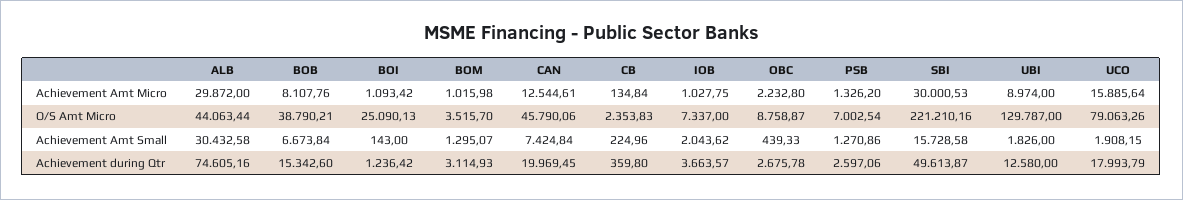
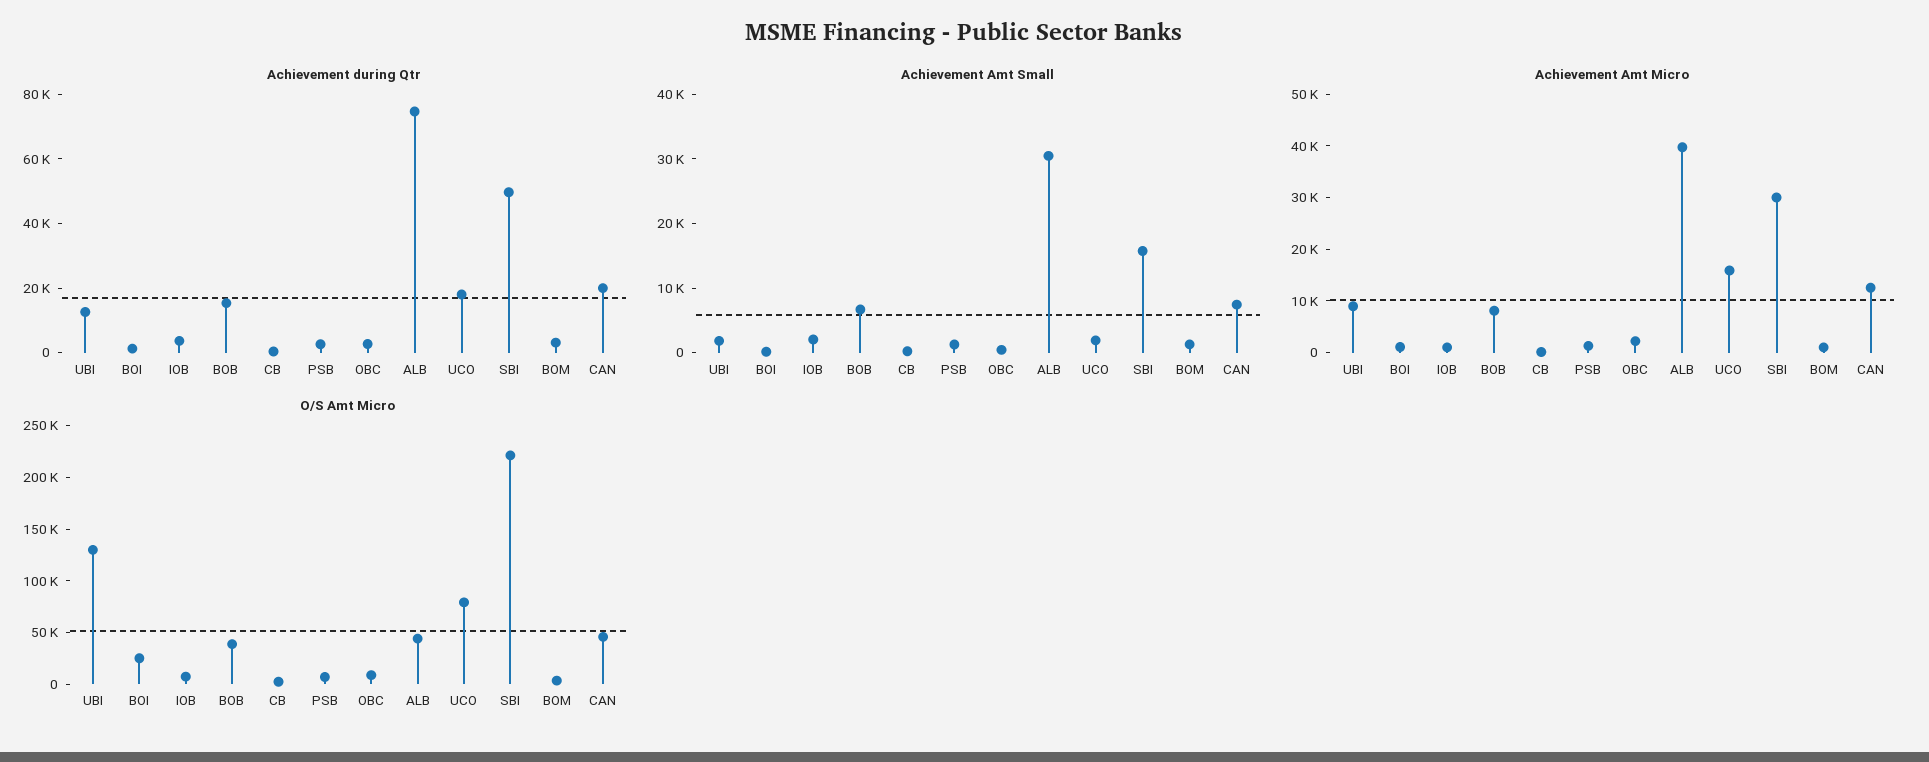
  {
    "Achievement Amt Micro": {
-     "ALB": 29872,
+     "ALB": 40000,
      "BOB": 8107.76,
      "BOI": 1093.42,
      "BOM": 1015.98,
      "CAN": 12544.61,
      "CB": 134.84,
      "IOB": 1027.75,
      "OBC": 2232.8,
      "PSB": 1326.2,
      "SBI": 30000.53,
      "UBI": 8974,
      "UCO": 15885.64
    },
    "O/S Amt Micro": {
      "ALB": 44063.44,
      "BOB": 38790.21,
      "BOI": 25090.13,
      "BOM": 3515.7,
      "CAN": 45790.06,
      "CB": 2353.83,
      "IOB": 7337,
      "OBC": 8758.87,
      "PSB": 7002.54,
      "SBI": 221210.16,
      "UBI": 129787,
      "UCO": 79063.26
    },
    "Achievement Amt Small": {
      "ALB": 30432.58,
      "BOB": 6673.84,
      "BOI": 143,
      "BOM": 1295.07,
      "CAN": 7424.84,
      "CB": 224.96,
      "IOB": 2043.62,
      "OBC": 439.33,
      "PSB": 1270.86,
      "SBI": 15728.58,
      "UBI": 1826,
      "UCO": 1908.15
    },
    "Achievement during Qtr": {
      "ALB": 74605.16,
      "BOB": 15342.6,
      "BOI": 1236.42,
      "BOM": 3114.93,
      "CAN": 19969.45,
      "CB": 359.8,
      "IOB": 3663.57,
      "OBC": 2675.78,
      "PSB": 2597.06,
      "SBI": 49613.87,
      "UBI": 12580,
      "UCO": 17993.79
    }
  }

